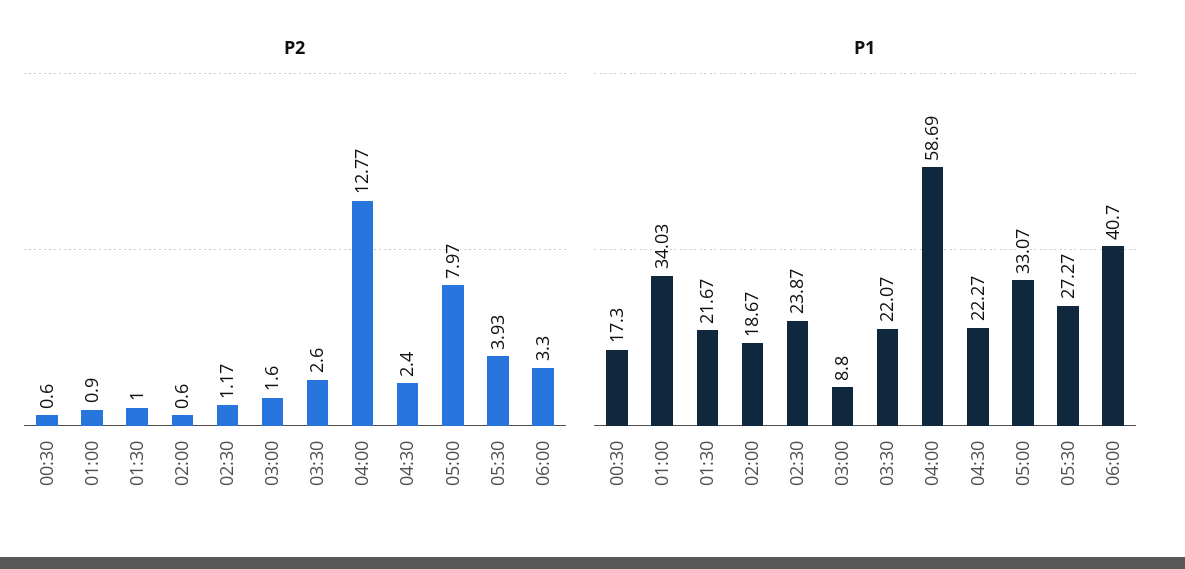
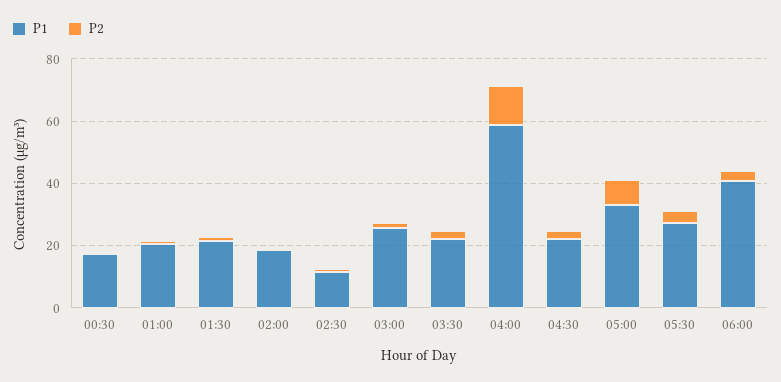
  {
    "P2": {
      "00:30": 0.6,
      "01:00": 0.9,
      "01:30": 1,
      "02:00": 0.6,
      "02:30": 1.17,
      "03:00": 1.6,
      "03:30": 2.6,
      "04:00": 12.77,
      "04:30": 2.4,
      "05:00": 7.97,
      "05:30": 3.93,
      "06:00": 3.3
    },
    "P1": {
      "00:30": 17.3,
-     "01:00": 34.03,
+     "01:00": 20,
      "01:30": 21.67,
      "02:00": 18.67,
-     "02:30": 23.87,
+     "02:30": 10,
-     "03:00": 8.8,
+     "03:00": 25,
      "03:30": 22.07,
      "04:00": 58.69,
      "04:30": 22.27,
      "05:00": 33.07,
      "05:30": 27.27,
      "06:00": 40.7
    }
  }

